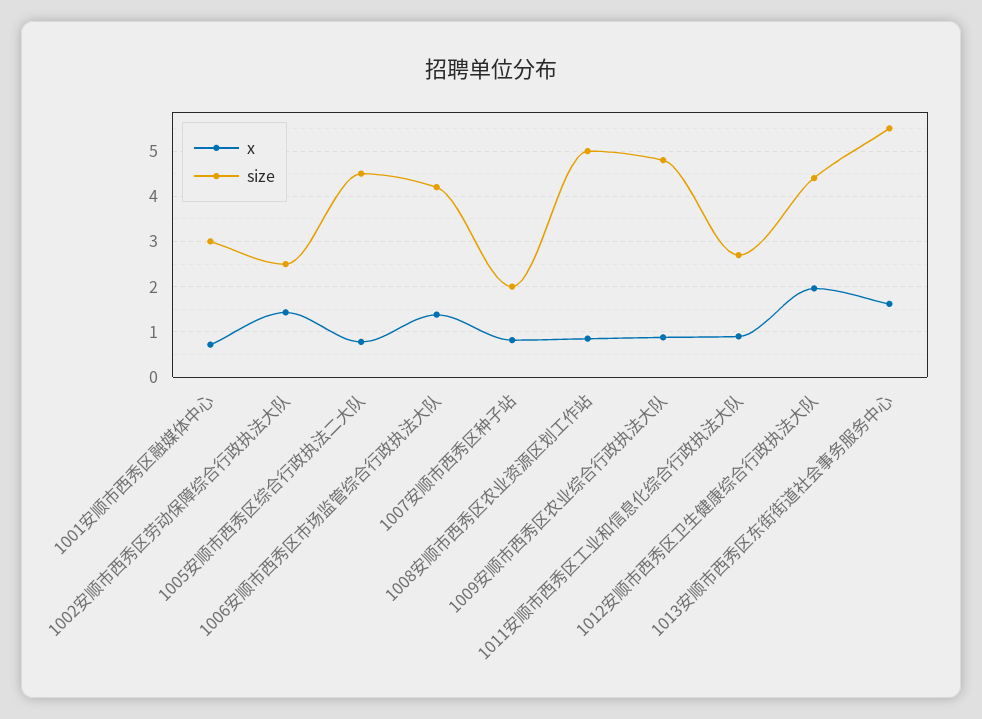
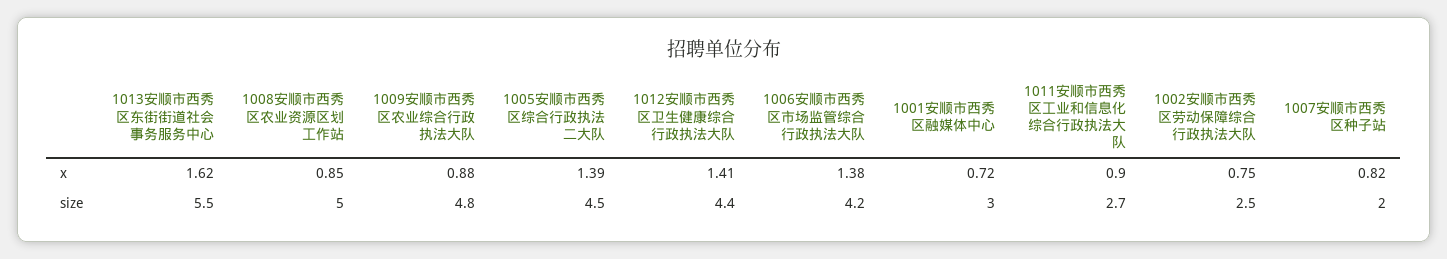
  {
    "x": {
      "1001安顺市西秀区融媒体中心": 0.72,
-     "1002安顺市西秀区劳动保障综合行政执法大队": 1.4,
+     "1002安顺市西秀区劳动保障综合行政执法大队": 0.75,
-     "1005安顺市西秀区综合行政执法二大队": 0.8,
+     "1005安顺市西秀区综合行政执法二大队": 1.39,
      "1006安顺市西秀区市场监管综合行政执法大队": 1.38,
      "1007安顺市西秀区种子站": 0.82,
      "1008安顺市西秀区农业资源区划工作站": 0.85,
      "1009安顺市西秀区农业综合行政执法大队": 0.88,
      "1011安顺市西秀区工业和信息化综合行政执法大队": 0.9,
-     "1012安顺市西秀区卫生健康综合行政执法大队": 2,
+     "1012安顺市西秀区卫生健康综合行政执法大队": 1.41,
      "1013安顺市西秀区东街街道社会事务服务中心": 1.62
    },
    "size": {
      "1001安顺市西秀区融媒体中心": 3,
      "1002安顺市西秀区劳动保障综合行政执法大队": 2.5,
      "1005安顺市西秀区综合行政执法二大队": 4.5,
      "1006安顺市西秀区市场监管综合行政执法大队": 4.2,
      "1007安顺市西秀区种子站": 2,
      "1008安顺市西秀区农业资源区划工作站": 5,
      "1009安顺市西秀区农业综合行政执法大队": 4.8,
      "1011安顺市西秀区工业和信息化综合行政执法大队": 2.7,
      "1012安顺市西秀区卫生健康综合行政执法大队": 4.4,
      "1013安顺市西秀区东街街道社会事务服务中心": 5.5
    }
  }

